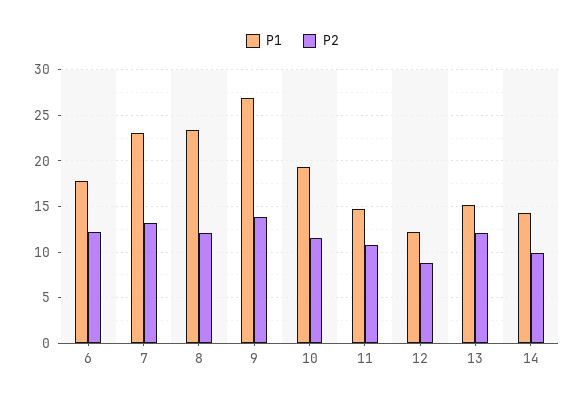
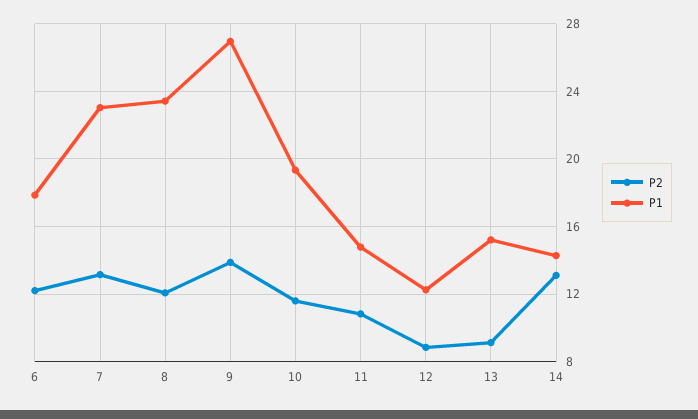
  {
    "P1": {
      "6": 18,
      "7": 23,
      "8": 23.5,
      "9": 27,
      "10": 19.5,
      "11": 15,
      "12": 12.5,
      "13": 15,
      "14": 14.5
    },
    "P2": {
      "6": 12,
      "7": 13,
      "8": 12,
      "9": 14,
      "10": 11.5,
      "11": 11,
      "12": 9,
-     "13": 12,
+     "13": 9,
-     "14": 10
+     "14": 13
    }
  }

